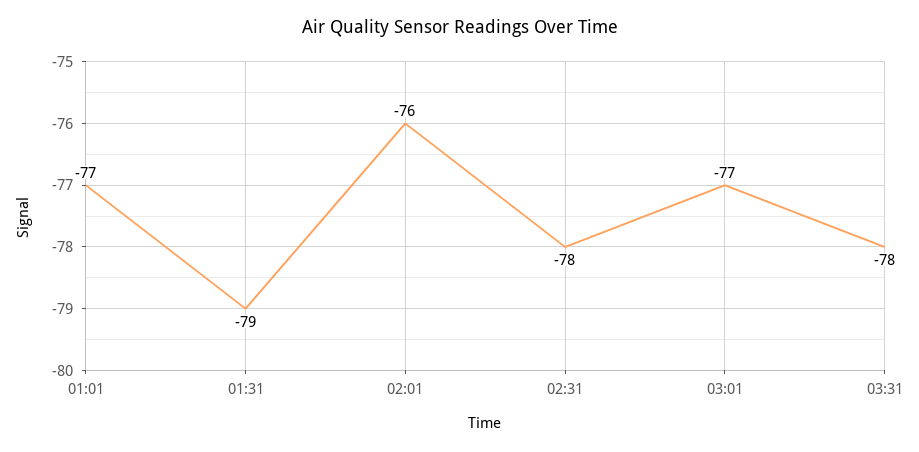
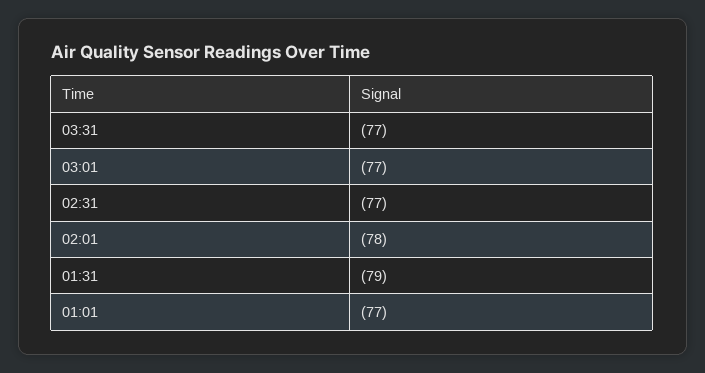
  {
    "01:01": -77,
    "01:31": -79,
-   "02:01": -76,
+   "02:01": -78,
-   "02:31": -78,
+   "02:31": -77,
    "03:01": -77,
-   "03:31": -78
+   "03:31": -77
  }

